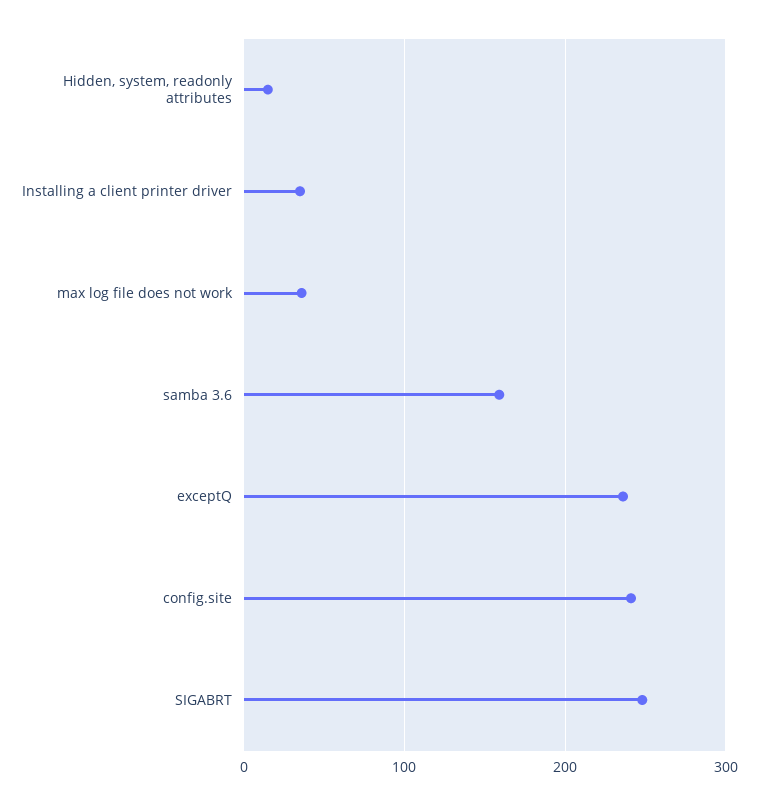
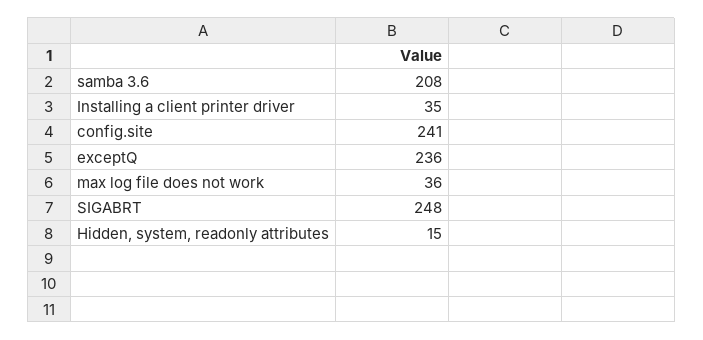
  {
    "Hidden, system, readonly attributes": 15,
    "Installing a client printer driver": 35,
    "max log file does not work": 36,
-   "samba 3.6": 160,
+   "samba 3.6": 208,
    "exceptQ": 236,
    "config.site": 241,
    "SIGABRT": 248
  }

